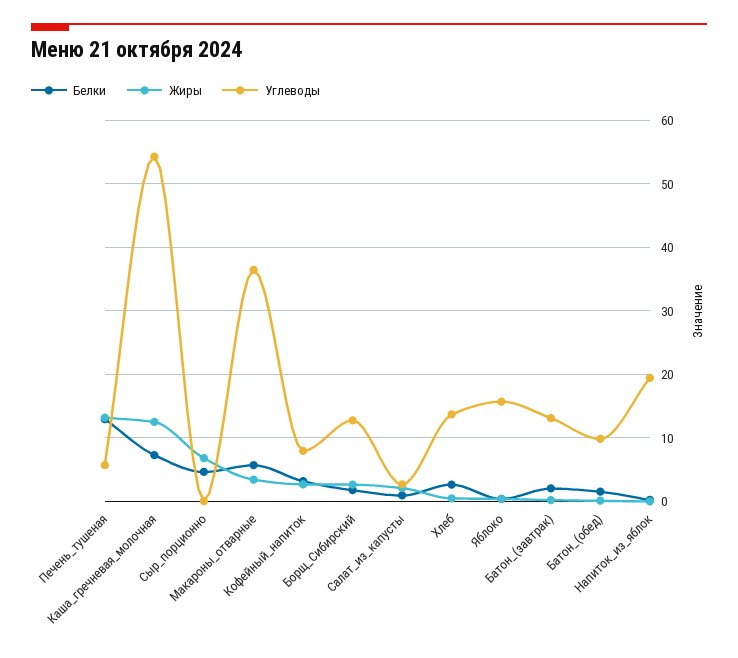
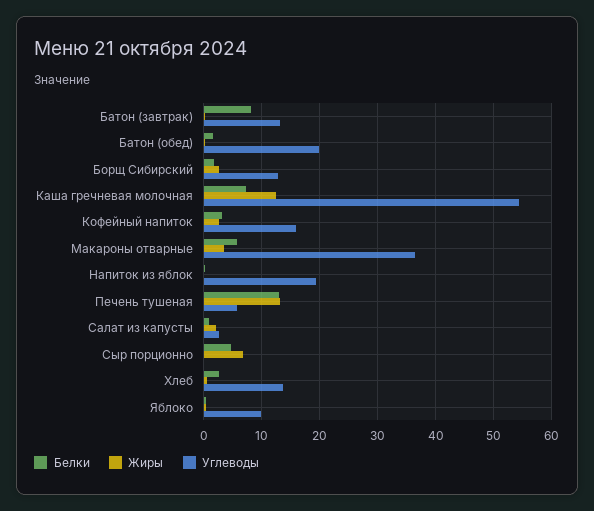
  {
    "Белки": {
      "Печень_тушеная": 13,
      "Каша_гречневая_молочная": 7,
      "Сыр_порционно": 5,
      "Макароны_отварные": 6,
      "Кофейный_напиток": 3,
      "Борщ_Сибирский": 2,
      "Салат_из_капусты": 1,
      "Хлеб": 3,
      "Яблоко": 0,
-     "Батон_(завтрак)": 2,
+     "Батон_(завтрак)": 8,
      "Батон_(обед)": 2,
      "Напиток_из_яблок": 0
    },
    "Жиры": {
      "Печень_тушеная": 13,
      "Каша_гречневая_молочная": 13,
      "Сыр_порционно": 7,
      "Макароны_отварные": 3,
      "Кофейный_напиток": 3,
      "Борщ_Сибирский": 3,
      "Салат_из_капусты": 2,
      "Хлеб": 0,
      "Яблоко": 0,
      "Батон_(завтрак)": 0,
      "Батон_(обед)": 0,
      "Напиток_из_яблок": 0
    },
    "Углеводы": {
      "Печень_тушеная": 6,
      "Каша_гречневая_молочная": 54,
      "Сыр_порционно": 0,
      "Макароны_отварные": 36,
-     "Кофейный_напиток": 8,
+     "Кофейный_напиток": 16,
      "Борщ_Сибирский": 13,
      "Салат_из_капусты": 3,
      "Хлеб": 14,
-     "Яблоко": 16,
+     "Яблоко": 10,
      "Батон_(завтрак)": 13,
-     "Батон_(обед)": 10,
+     "Батон_(обед)": 20,
      "Напиток_из_яблок": 19
    }
  }

